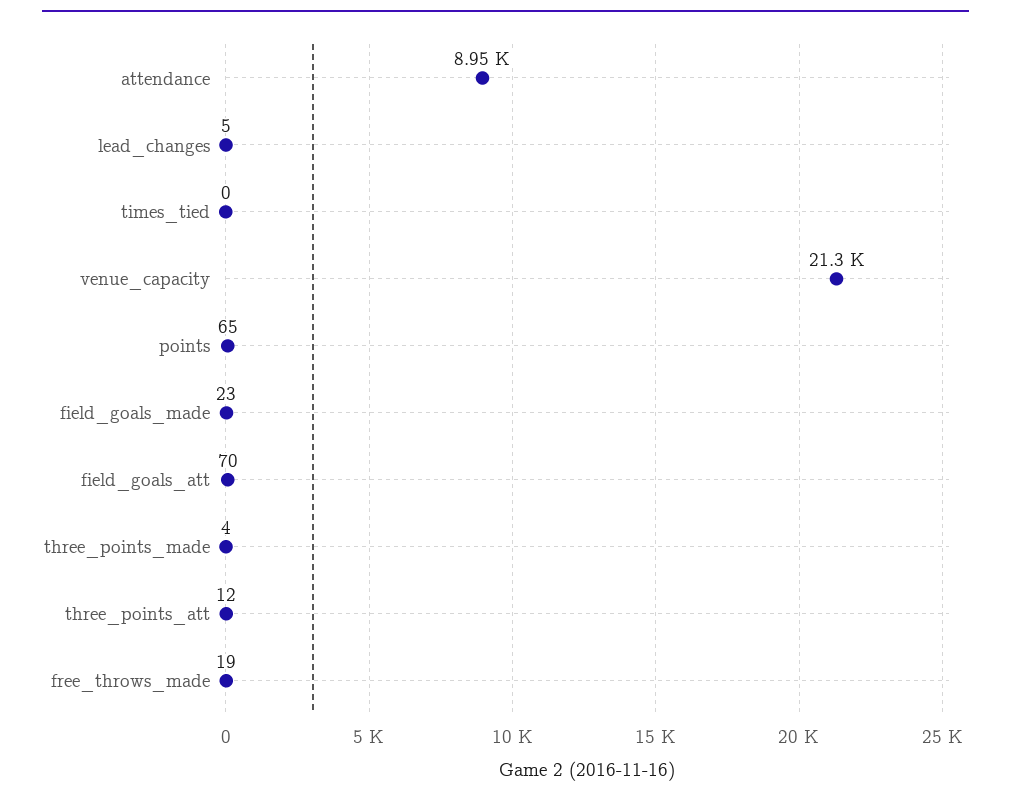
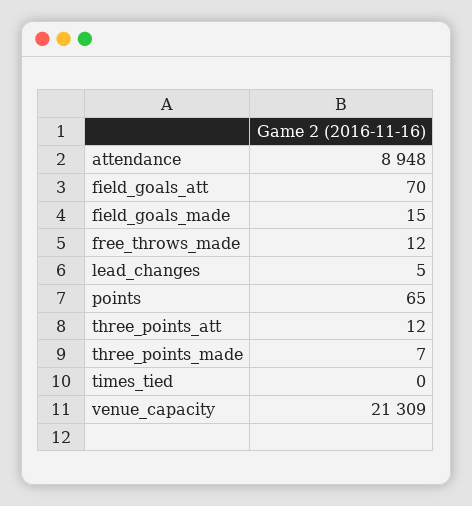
  {
    "attendance": 8948,
    "lead_changes": 5,
    "times_tied": 0,
    "venue_capacity": 21309,
    "points": 65,
-   "field_goals_made": 23,
+   "field_goals_made": 15,
    "field_goals_att": 70,
-   "three_points_made": 4,
+   "three_points_made": 7,
    "three_points_att": 12,
-   "free_throws_made": 19
+   "free_throws_made": 12
  }

